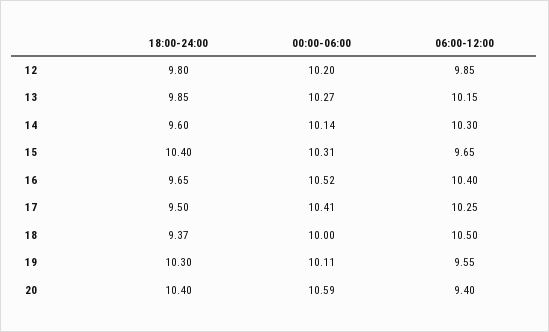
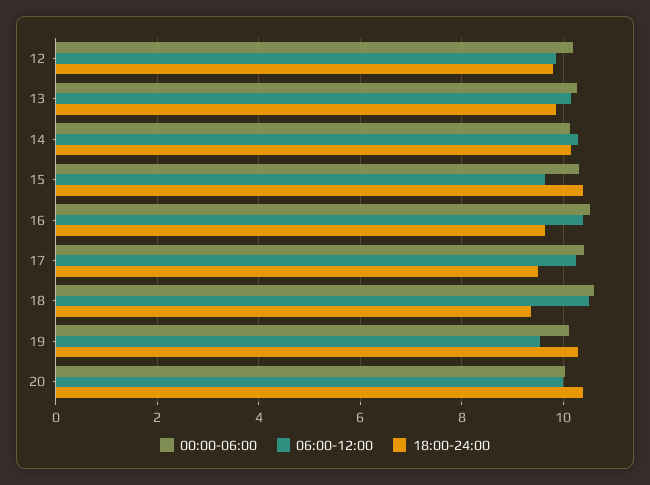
  {
    "18:00-24:00": {
      "12": 9.8,
      "13": 9.85,
-     "14": 9.6,
+     "14": 10.2,
      "15": 10.4,
      "16": 9.65,
      "17": 9.5,
      "18": 9.37,
      "19": 10.3,
      "20": 10.4
    },
    "00:00-06:00": {
      "12": 10.2,
      "13": 10.27,
      "14": 10.14,
      "15": 10.31,
      "16": 10.52,
      "17": 10.41,
-     "18": 10,
+     "18": 10.6,
      "19": 10.11,
-     "20": 10.59
+     "20": 10
    },
    "06:00-12:00": {
      "12": 9.85,
      "13": 10.15,
      "14": 10.3,
      "15": 9.65,
      "16": 10.4,
      "17": 10.25,
      "18": 10.5,
      "19": 9.55,
-     "20": 9.4
+     "20": 10
    }
  }

